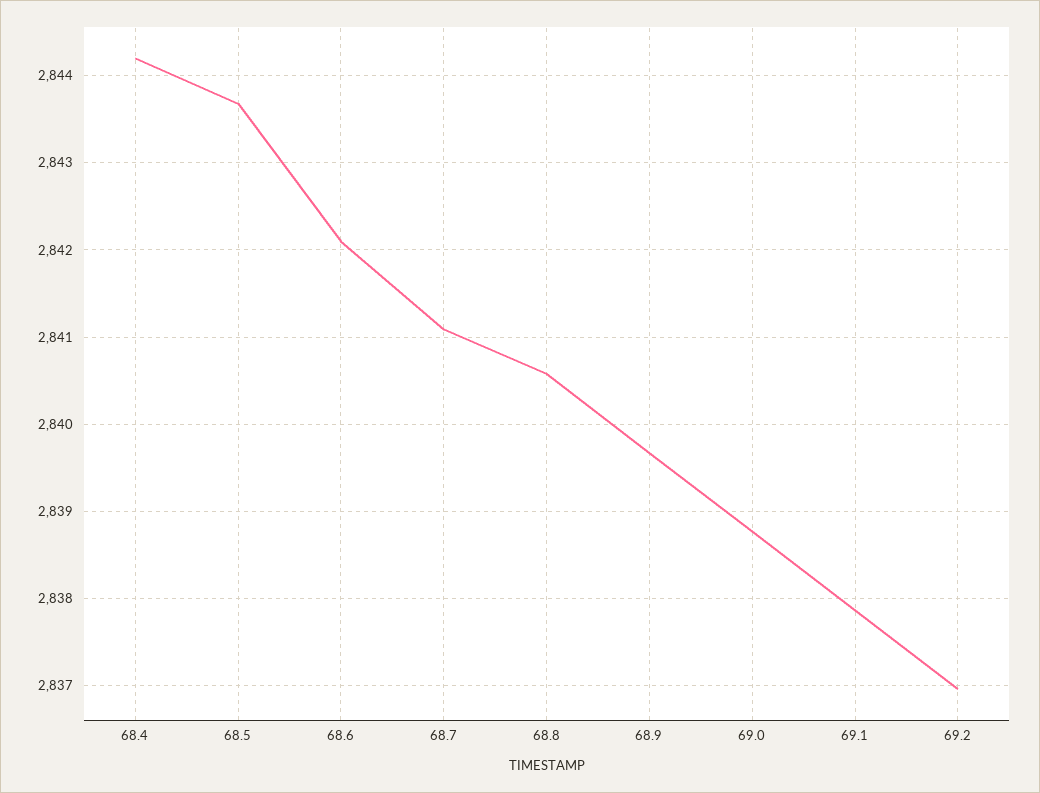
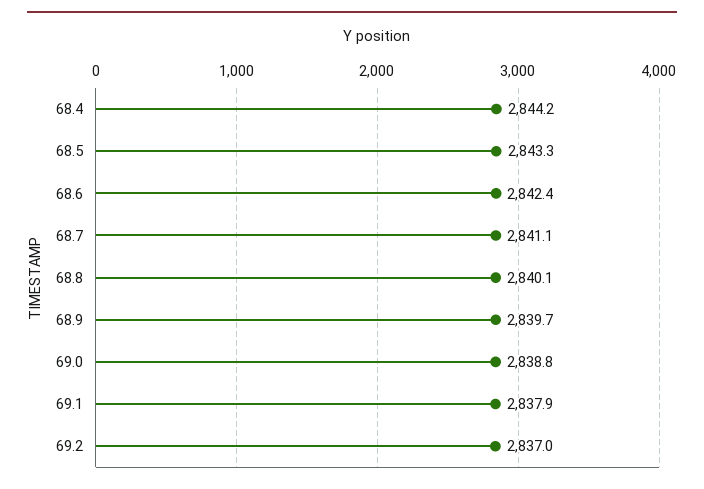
  {
    "68.4": 2844.2,
-   "68.5": 2843.7,
+   "68.5": 2843.3,
-   "68.6": 2842.1,
+   "68.6": 2842.4,
    "68.7": 2841.1,
-   "68.8": 2840.6,
+   "68.8": 2840.1,
    "68.9": 2839.7,
    "69.0": 2838.8,
    "69.1": 2837.9,
    "69.2": 2837
  }

